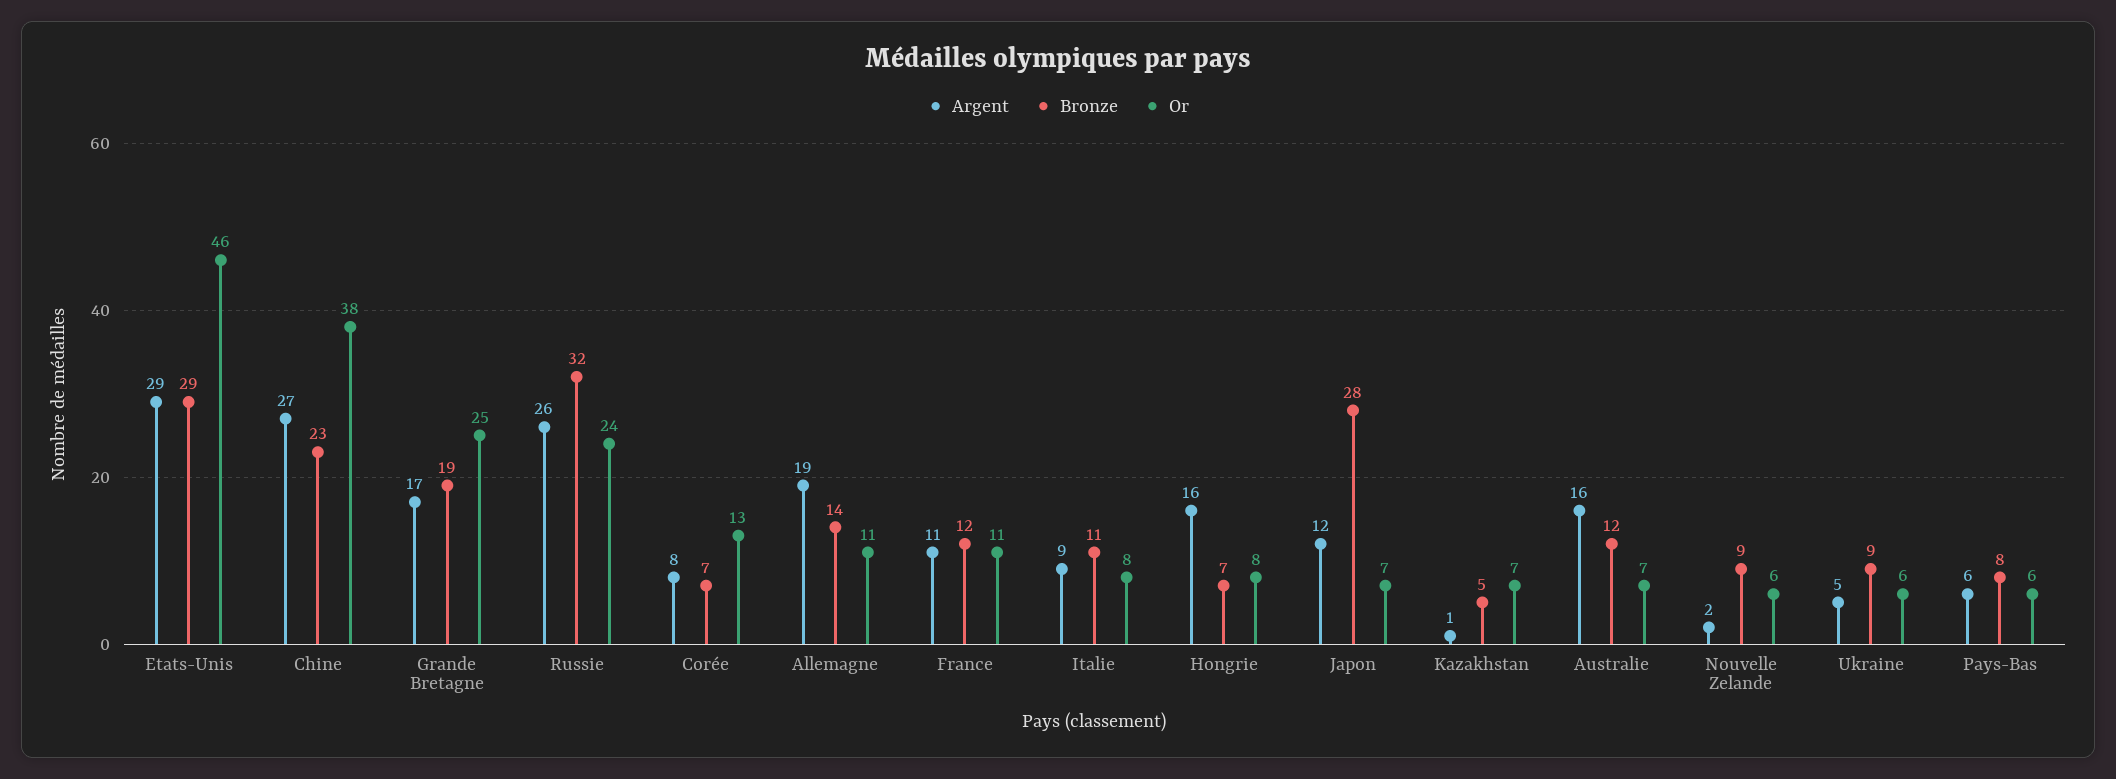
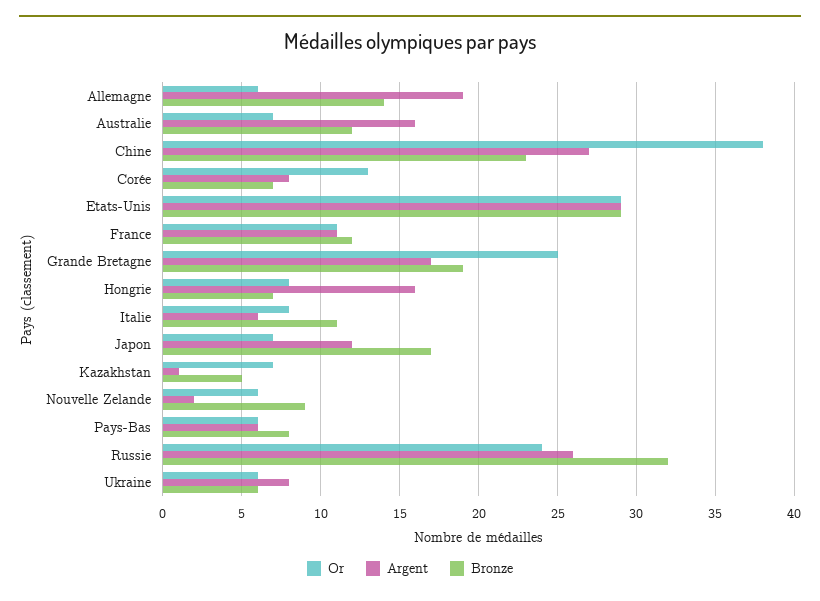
  {
    "Argent": {
      "Etats-Unis": 29,
      "Chine": 27,
      "Grande Bretagne": 17,
      "Russie": 26,
      "Corée": 8,
      "Allemagne": 19,
      "France": 11,
-     "Italie": 9,
+     "Italie": 6,
      "Hongrie": 16,
      "Japon": 12,
      "Kazakhstan": 1,
      "Australie": 16,
      "Nouvelle Zelande": 2,
-     "Ukraine": 5,
+     "Ukraine": 8,
      "Pays-Bas": 6
    },
    "Bronze": {
      "Etats-Unis": 29,
      "Chine": 23,
      "Grande Bretagne": 19,
      "Russie": 32,
      "Corée": 7,
      "Allemagne": 14,
      "France": 12,
      "Italie": 11,
      "Hongrie": 7,
-     "Japon": 28,
+     "Japon": 17,
      "Kazakhstan": 5,
      "Australie": 12,
      "Nouvelle Zelande": 9,
-     "Ukraine": 9,
+     "Ukraine": 6,
      "Pays-Bas": 8
    },
    "Or": {
-     "Etats-Unis": 46,
+     "Etats-Unis": 29,
      "Chine": 38,
      "Grande Bretagne": 25,
      "Russie": 24,
      "Corée": 13,
-     "Allemagne": 11,
+     "Allemagne": 6,
      "France": 11,
      "Italie": 8,
      "Hongrie": 8,
      "Japon": 7,
      "Kazakhstan": 7,
      "Australie": 7,
      "Nouvelle Zelande": 6,
      "Ukraine": 6,
      "Pays-Bas": 6
    }
  }

